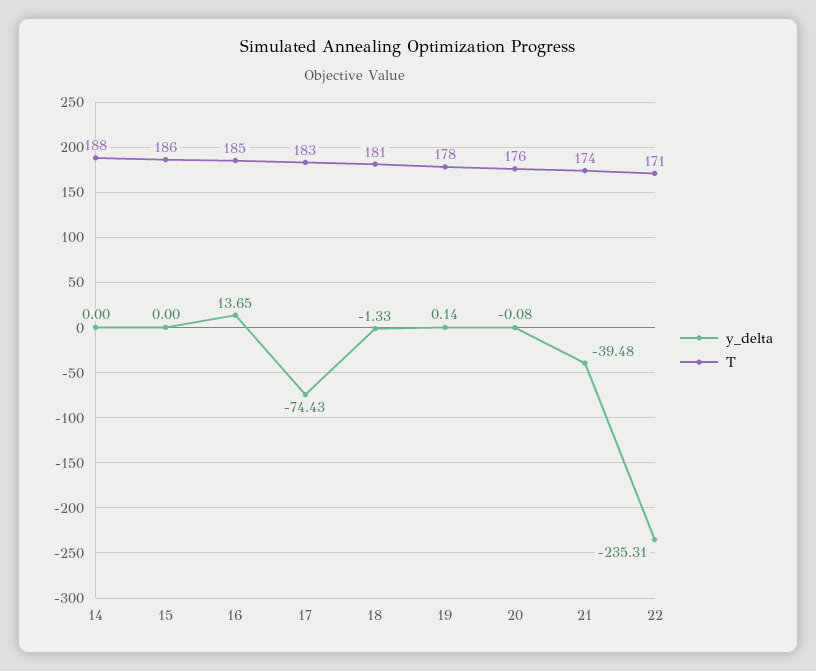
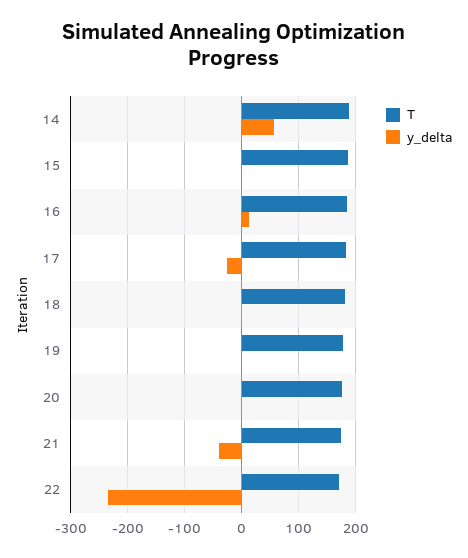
  {
    "y_delta": {
-     "14": 0,
+     "14": 60,
      "15": 0,
      "16": 13.65,
-     "17": -74.43,
+     "17": -20,
      "18": -1.33,
      "19": 0.14,
      "20": -0.08,
      "21": -39.48,
      "22": -235.31
    },
    "T": {
      "14": 188,
      "15": 186,
      "16": 185,
      "17": 183,
      "18": 181,
      "19": 178,
      "20": 176,
      "21": 174,
      "22": 171
    }
  }

